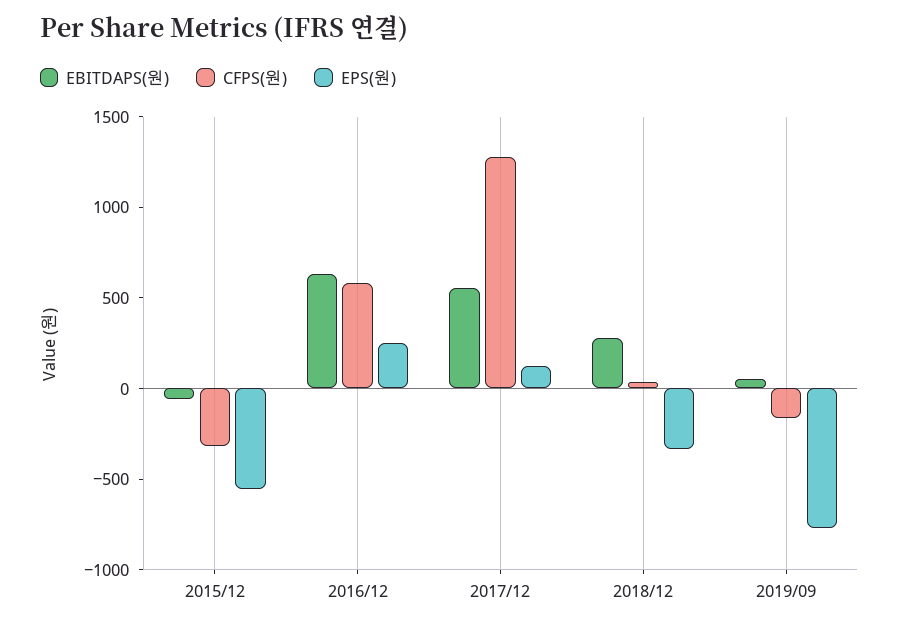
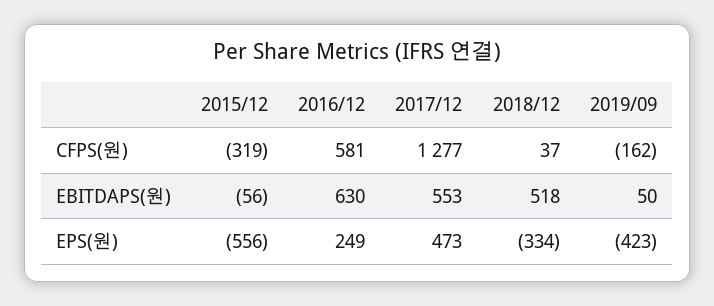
  {
    "EBITDAPS(원)": {
      "2015/12": -56,
      "2016/12": 630,
      "2017/12": 553,
-     "2018/12": 300,
+     "2018/12": 518,
      "2019/09": 50
    },
    "CFPS(원)": {
      "2015/12": -319,
      "2016/12": 581,
      "2017/12": 1277,
      "2018/12": 37,
      "2019/09": -162
    },
    "EPS(원)": {
      "2015/12": -556,
      "2016/12": 249,
-     "2017/12": 100,
+     "2017/12": 473,
      "2018/12": -334,
-     "2019/09": -800
+     "2019/09": -423
    }
  }

